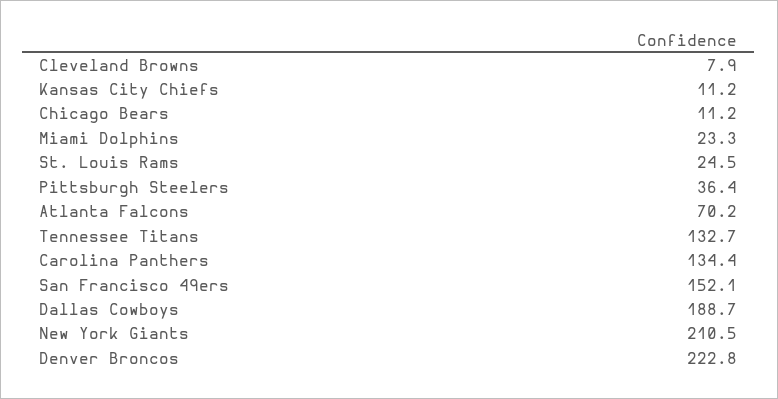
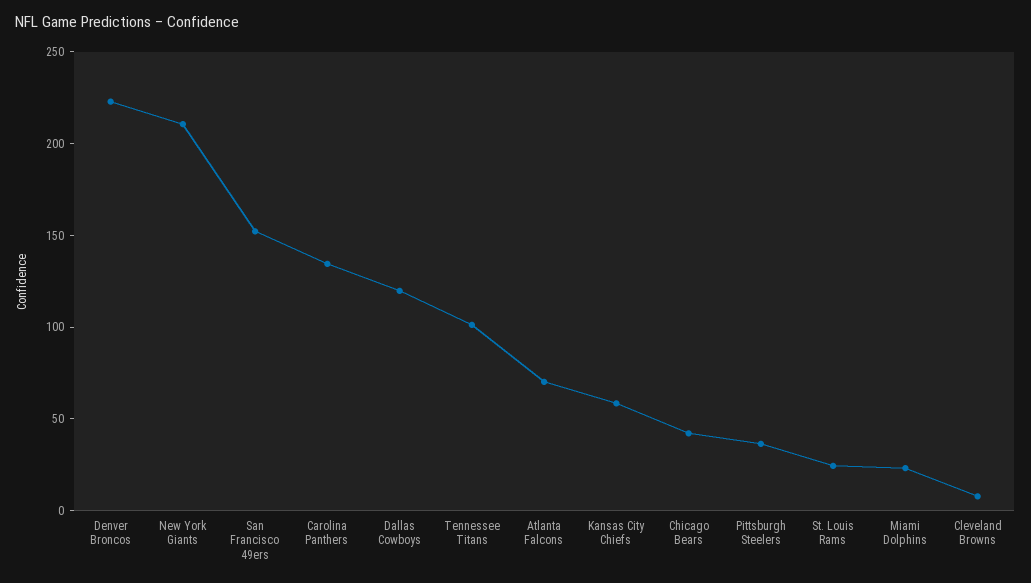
  {
    "Cleveland Browns": 7.9,
-   "Kansas City Chiefs": 11.2,
+   "Kansas City Chiefs": 60,
-   "Chicago Bears": 11.2,
+   "Chicago Bears": 40,
    "Miami Dolphins": 23.3,
    "St. Louis Rams": 24.5,
    "Pittsburgh Steelers": 36.4,
    "Atlanta Falcons": 70.2,
-   "Tennessee Titans": 132.7,
+   "Tennessee Titans": 100,
    "Carolina Panthers": 134.4,
    "San Francisco 49ers": 152.1,
-   "Dallas Cowboys": 188.7,
+   "Dallas Cowboys": 120,
    "New York Giants": 210.5,
    "Denver Broncos": 222.8
  }

